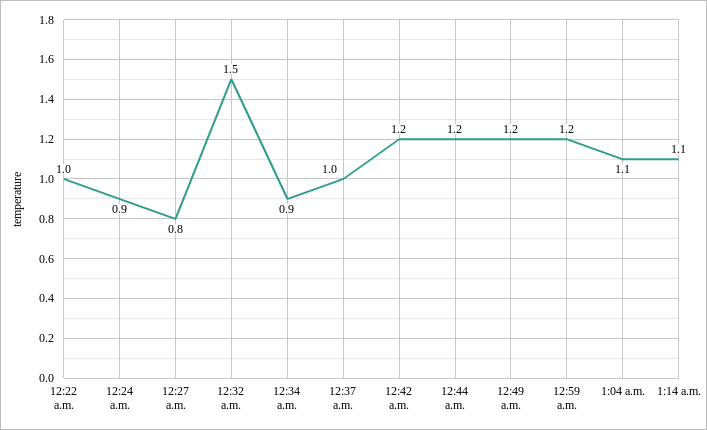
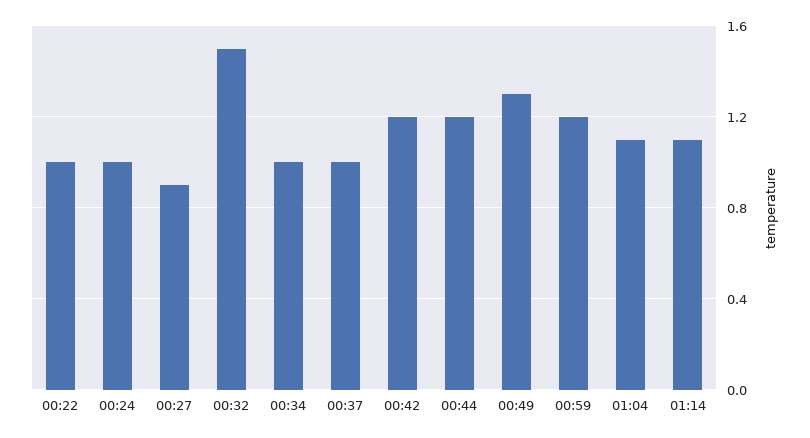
  {
    "12:22 a.m.": 1,
-   "12:24 a.m.": 0.9,
+   "12:24 a.m.": 1,
-   "12:27 a.m.": 0.8,
+   "12:27 a.m.": 0.9,
    "12:32 a.m.": 1.5,
-   "12:34 a.m.": 0.9,
+   "12:34 a.m.": 1,
    "12:37 a.m.": 1,
    "12:42 a.m.": 1.2,
    "12:44 a.m.": 1.2,
-   "12:49 a.m.": 1.2,
+   "12:49 a.m.": 1.3,
    "12:59 a.m.": 1.2,
    "1:04 a.m.": 1.1,
    "1:14 a.m.": 1.1
  }

